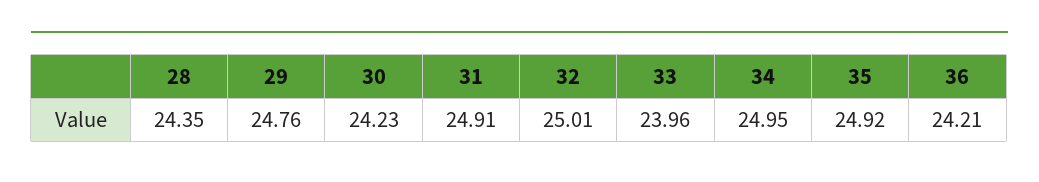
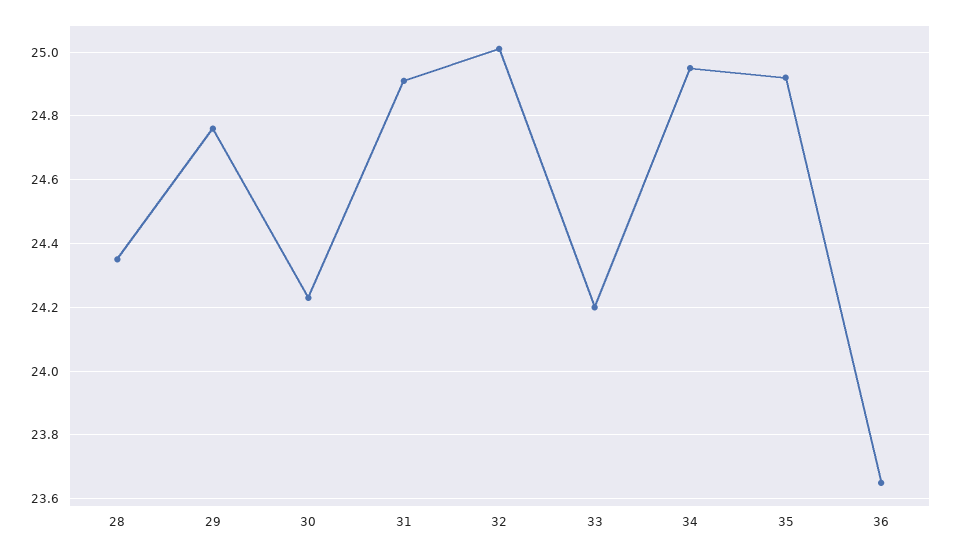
  {
    "28": 24.35,
    "29": 24.76,
    "30": 24.23,
    "31": 24.91,
    "32": 25.01,
-   "33": 23.96,
+   "33": 24.2,
    "34": 24.95,
    "35": 24.92,
-   "36": 24.21
+   "36": 23.65
  }

